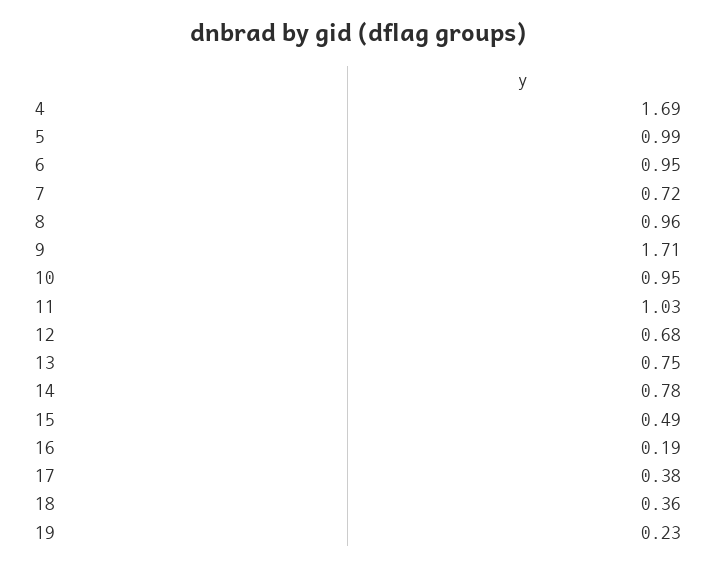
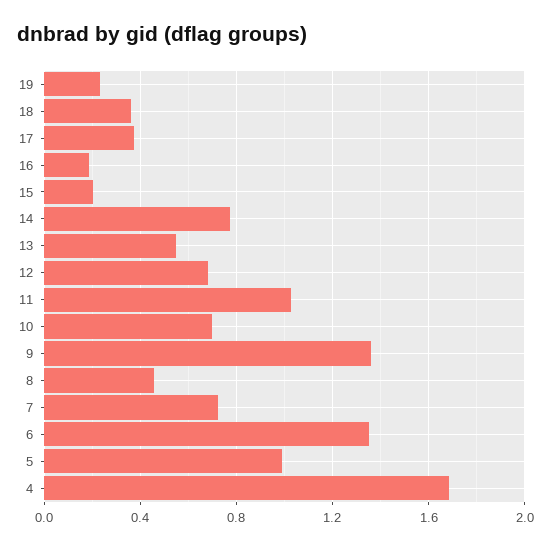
  {
    "4": 1.69,
    "5": 0.99,
-   "6": 0.95,
+   "6": 1.35,
    "7": 0.72,
-   "8": 0.96,
+   "8": 0.45,
-   "9": 1.71,
+   "9": 1.35,
-   "10": 0.95,
+   "10": 0.7,
    "11": 1.03,
    "12": 0.68,
-   "13": 0.75,
+   "13": 0.55,
    "14": 0.78,
-   "15": 0.49,
+   "15": 0.2,
    "16": 0.19,
    "17": 0.38,
    "18": 0.36,
    "19": 0.23
  }

